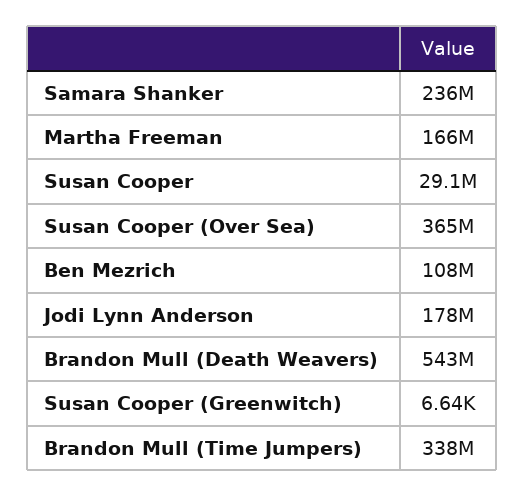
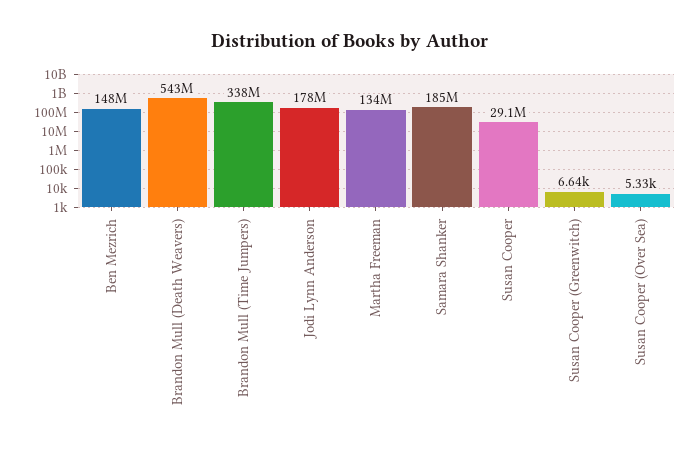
  {
-   "Samara Shanker": 236000000,
+   "Samara Shanker": 185000000,
-   "Martha Freeman": 166000000,
+   "Martha Freeman": 134000000,
    "Susan Cooper": 29100000,
-   "Susan Cooper (Over Sea)": 365000000,
+   "Susan Cooper (Over Sea)": 5330,
-   "Ben Mezrich": 108000000,
+   "Ben Mezrich": 148000000,
    "Jodi Lynn Anderson": 178000000,
    "Brandon Mull (Death Weavers)": 543000000,
    "Susan Cooper (Greenwitch)": 6640,
    "Brandon Mull (Time Jumpers)": 338000000
  }

